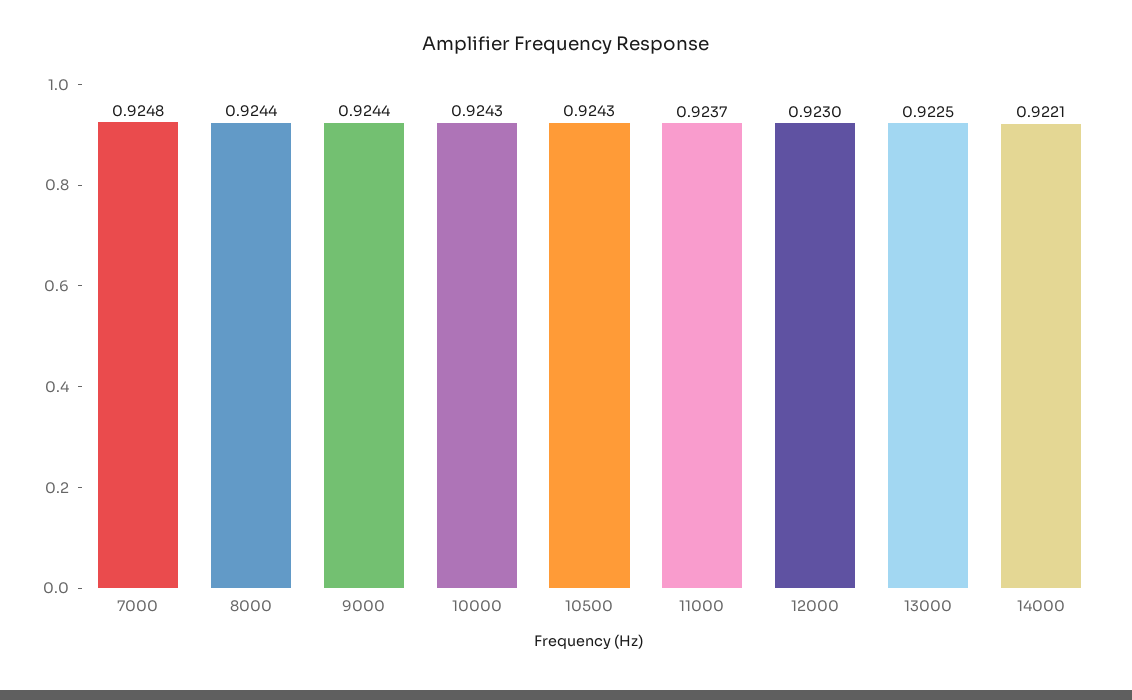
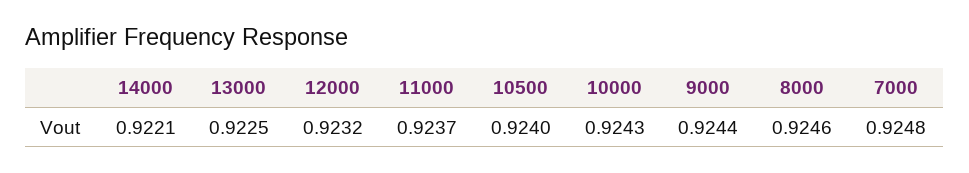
  {
    "7000": 0.9248,
-   "8000": 0.9244,
+   "8000": 0.9246,
    "9000": 0.9244,
    "10000": 0.9243,
-   "10500": 0.9243,
+   "10500": 0.924,
    "11000": 0.9237,
-   "12000": 0.923,
+   "12000": 0.9232,
    "13000": 0.9225,
    "14000": 0.9221
  }

